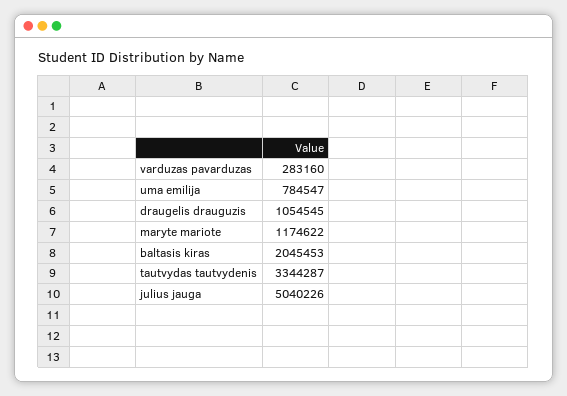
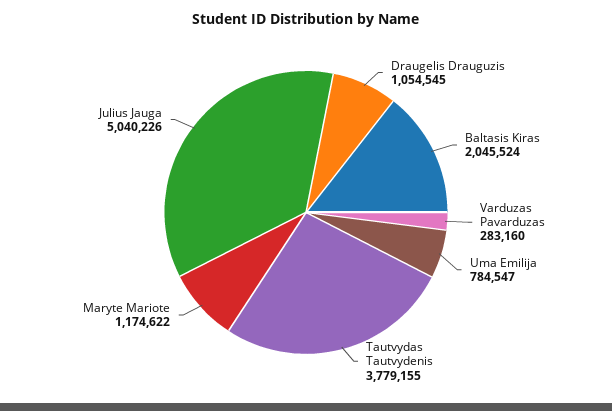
  {
    "varduzas pavarduzas": 283160,
    "uma emilija": 784547,
    "draugelis drauguzis": 1054545,
    "maryte mariote": 1174622,
-   "baltasis kiras": 2045453,
+   "baltasis kiras": 2045524,
-   "tautvydas tautvydenis": 3344287,
+   "tautvydas tautvydenis": 3779155,
    "julius jauga": 5040226
  }

